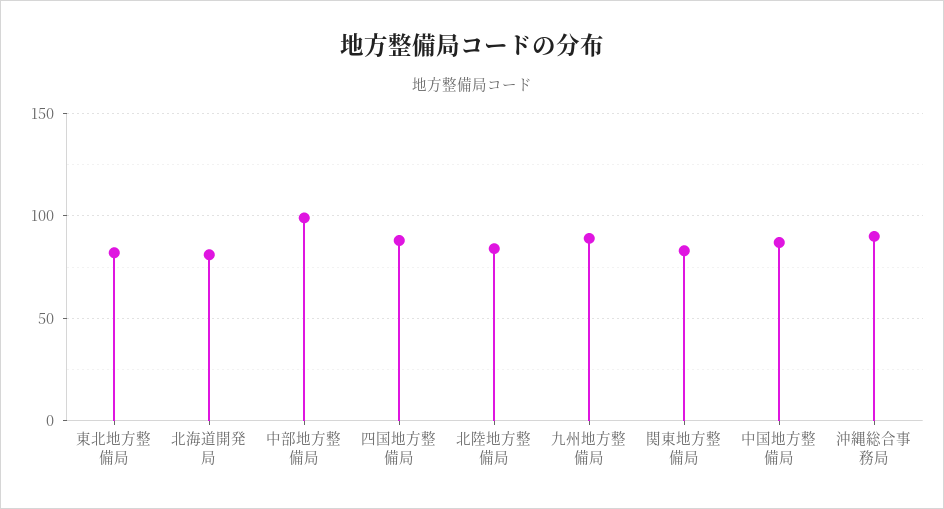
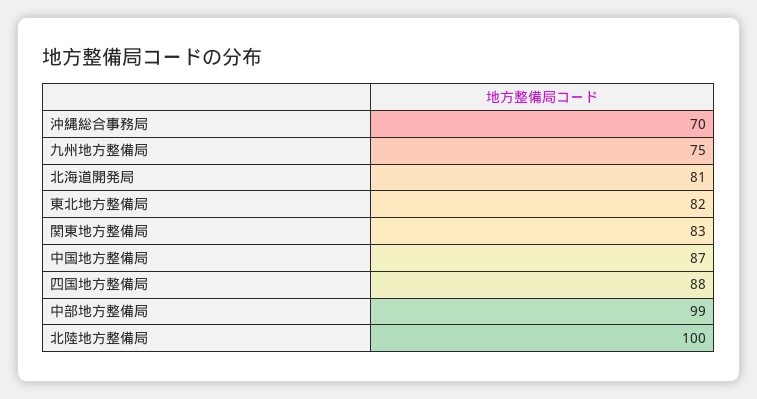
  {
    "東北地方整備局": 82,
    "北海道開発局": 81,
    "中部地方整備局": 99,
    "四国地方整備局": 88,
-   "北陸地方整備局": 85,
+   "北陸地方整備局": 100,
-   "九州地方整備局": 90,
+   "九州地方整備局": 75,
    "関東地方整備局": 83,
    "中国地方整備局": 87,
-   "沖縄総合事務局": 90
+   "沖縄総合事務局": 70
  }

